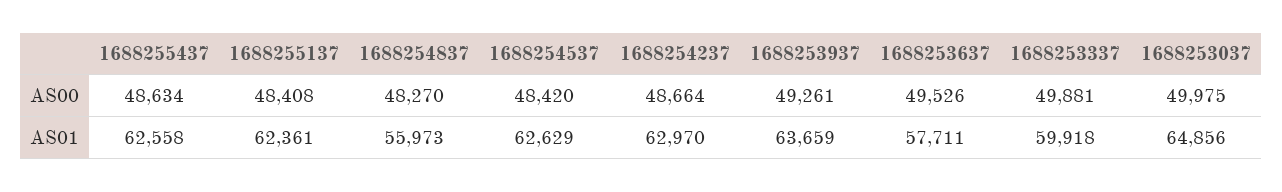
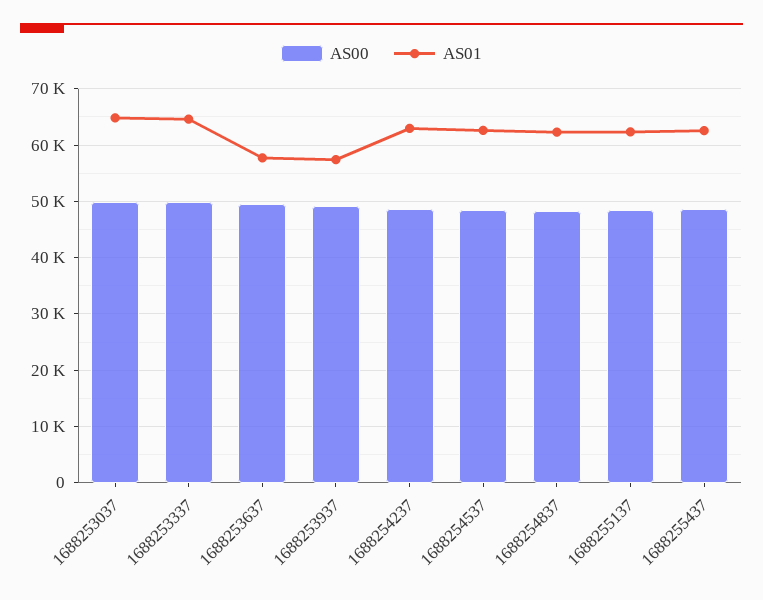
  {
    "AS00": {
      "1688255437": 48634,
      "1688255137": 48408,
      "1688254837": 48270,
      "1688254537": 48420,
      "1688254237": 48664,
      "1688253937": 49261,
      "1688253637": 49526,
      "1688253337": 49881,
      "1688253037": 49975
    },
    "AS01": {
      "1688255437": 62558,
      "1688255137": 62361,
-     "1688254837": 55973,
+     "1688254837": 62000,
      "1688254537": 62629,
      "1688254237": 62970,
-     "1688253937": 63659,
+     "1688253937": 58000,
      "1688253637": 57711,
-     "1688253337": 59918,
+     "1688253337": 64000,
      "1688253037": 64856
    }
  }

